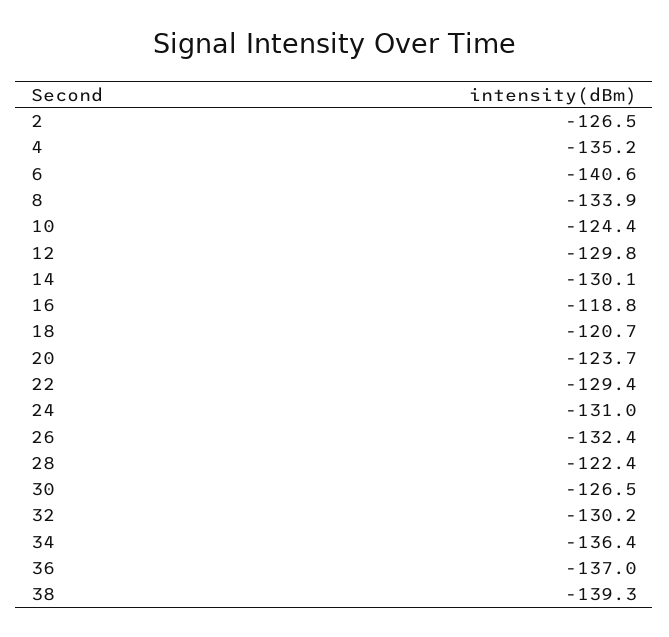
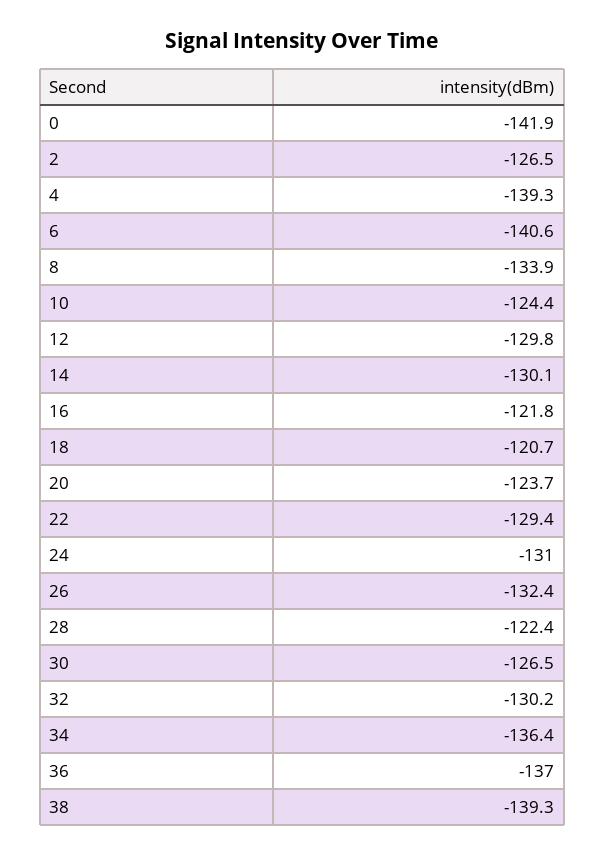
  {
    "2": -126.5,
-   "4": -135.2,
+   "4": -139.3,
    "6": -140.6,
    "8": -133.9,
    "10": -124.4,
    "12": -129.8,
    "14": -130.1,
-   "16": -118.8,
+   "16": -121.8,
    "18": -120.7,
    "20": -123.7,
    "22": -129.4,
    "24": -131,
    "26": -132.4,
    "28": -122.4,
    "30": -126.5,
    "32": -130.2,
    "34": -136.4,
    "36": -137,
-   "38": -139.3
+   "38": -139.3,
+   "0": -141.9
  }

